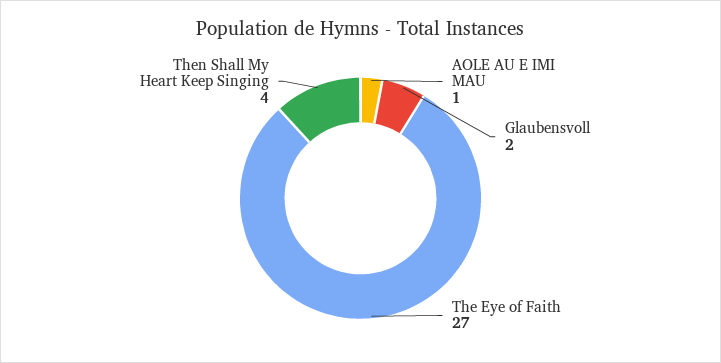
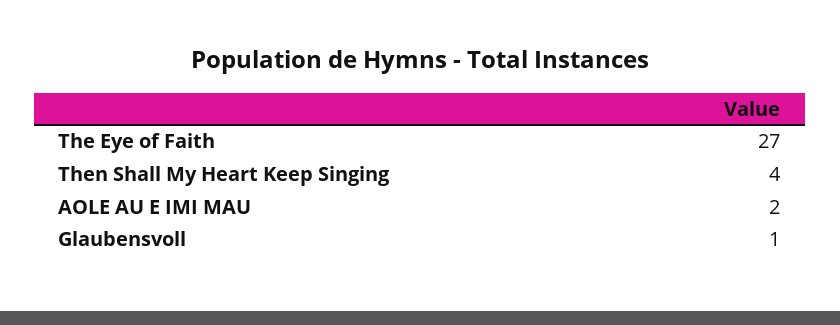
  {
-   "AOLE AU E IMI MAU": 1,
+   "AOLE AU E IMI MAU": 2,
-   "Glaubensvoll": 2,
+   "Glaubensvoll": 1,
    "The Eye of Faith": 27,
    "Then Shall My Heart Keep Singing": 4
  }

